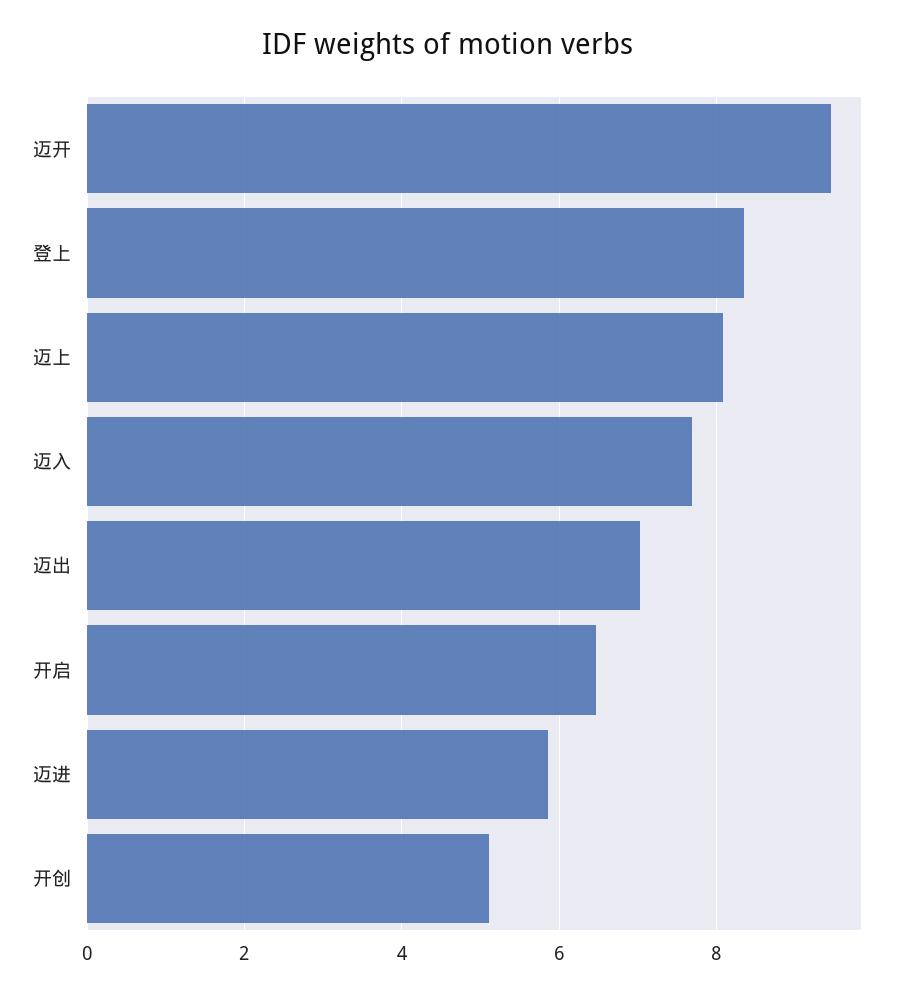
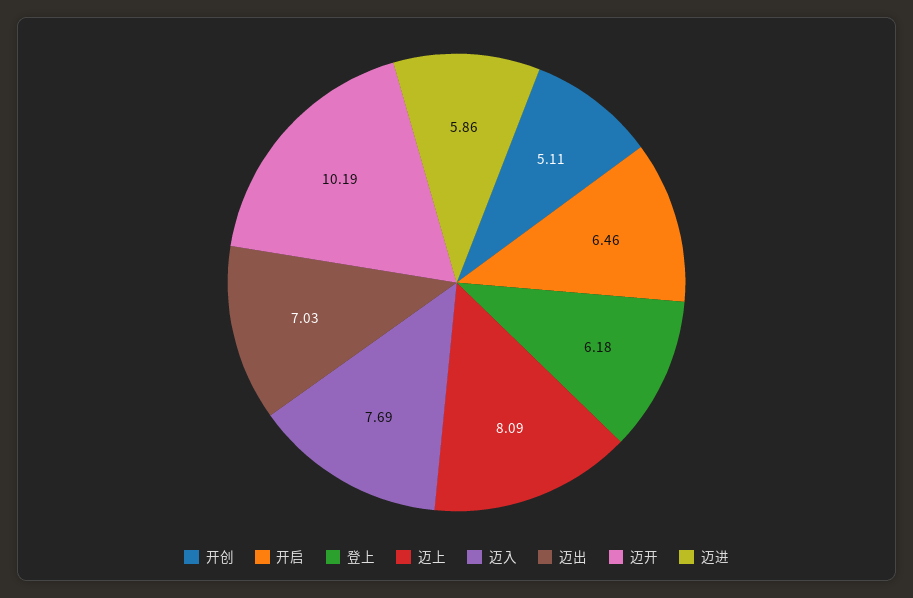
  {
-   "迈开": 9.4,
+   "迈开": 10.19,
-   "登上": 8.4,
+   "登上": 6.18,
    "迈上": 8.09,
    "迈入": 7.69,
    "迈出": 7.03,
    "开启": 6.46,
    "迈进": 5.86,
    "开创": 5.11
  }

